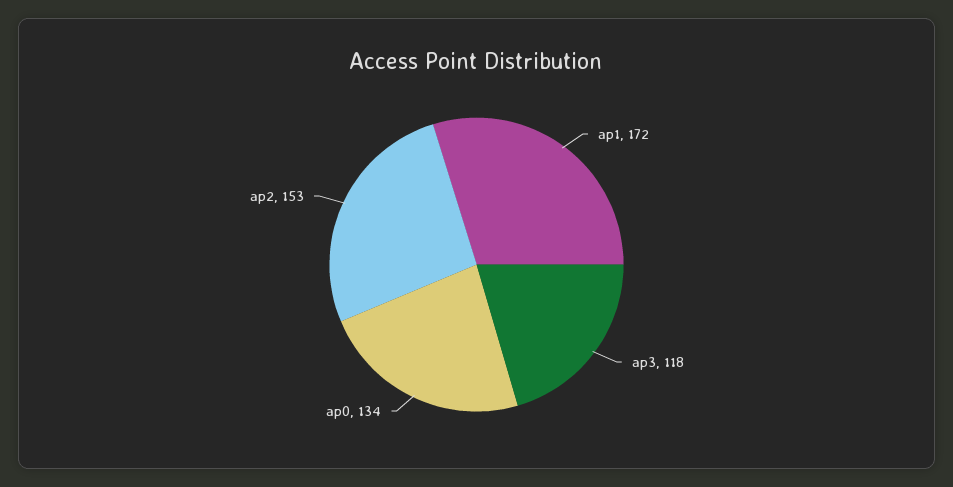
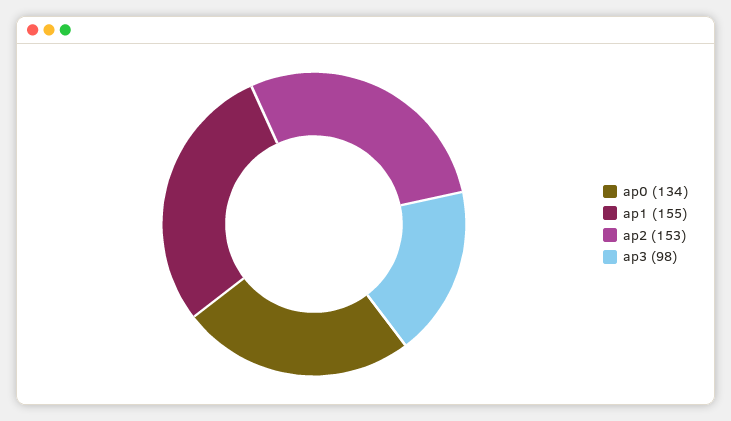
  {
-   "ap1": 172,
+   "ap1": 155,
-   "ap3": 118,
+   "ap3": 98,
    "ap0": 134,
    "ap2": 153
  }

